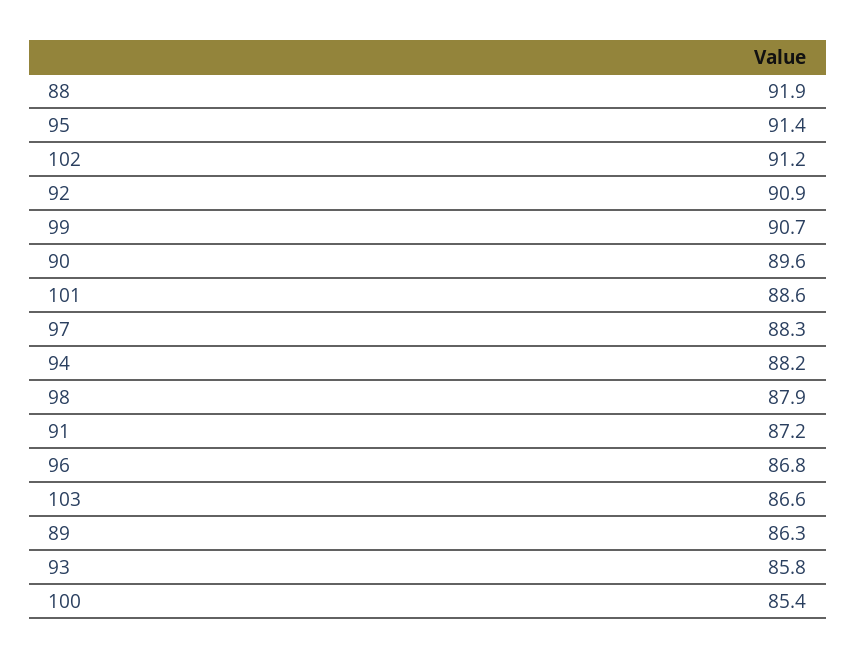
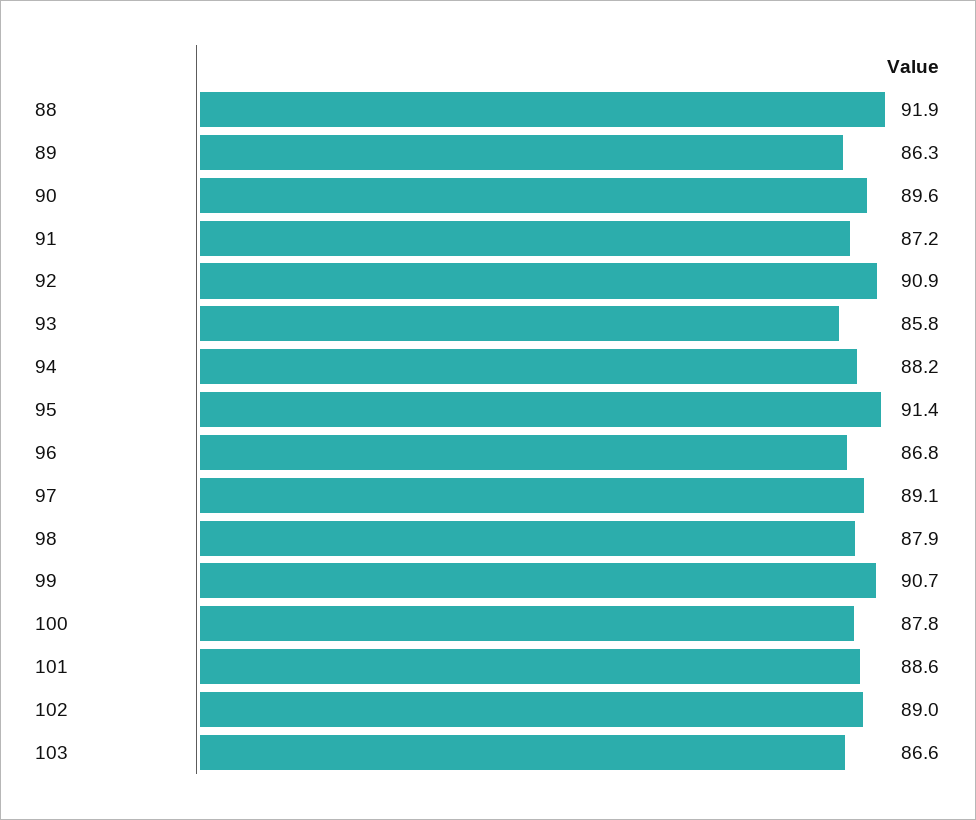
  {
    "88": 91.9,
    "95": 91.4,
-   "102": 91.2,
+   "102": 89,
    "92": 90.9,
    "99": 90.7,
    "90": 89.6,
    "101": 88.6,
-   "97": 88.3,
+   "97": 89.1,
    "94": 88.2,
    "98": 87.9,
    "91": 87.2,
    "96": 86.8,
    "103": 86.6,
    "89": 86.3,
    "93": 85.8,
-   "100": 85.4
+   "100": 87.8
  }

